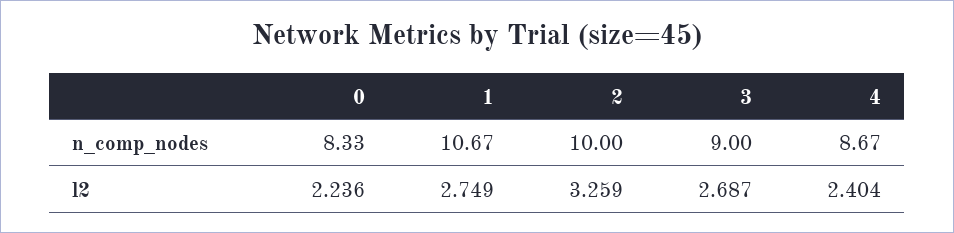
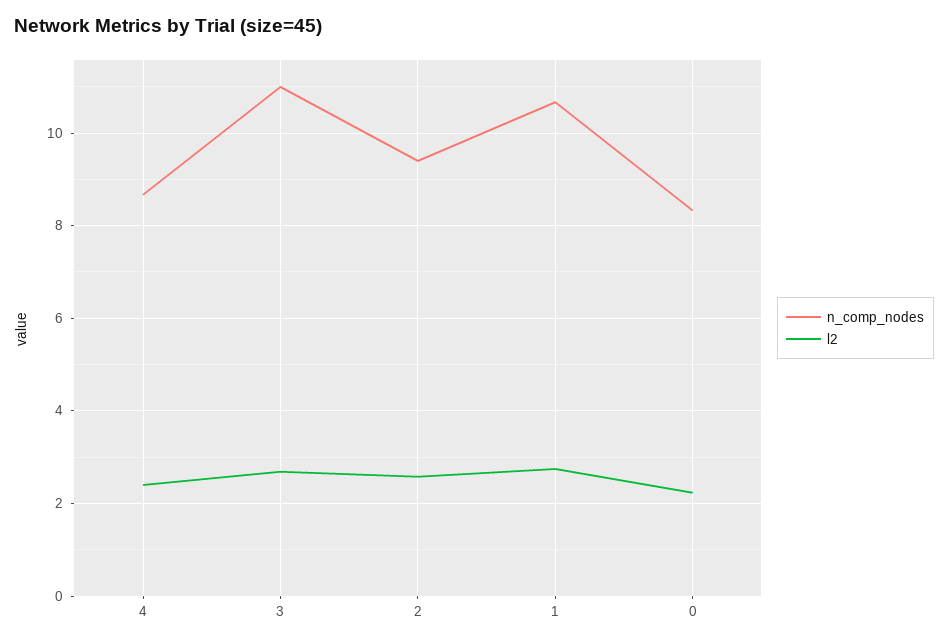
  {
    "n_comp_nodes": {
      "0": 8.33,
      "1": 10.67,
-     "2": 10,
+     "2": 9.4,
-     "3": 9,
+     "3": 11,
      "4": 8.67
    },
    "l2": {
      "0": 2.236,
      "1": 2.749,
-     "2": 3.259,
+     "2": 2.6,
      "3": 2.687,
      "4": 2.404
    }
  }

